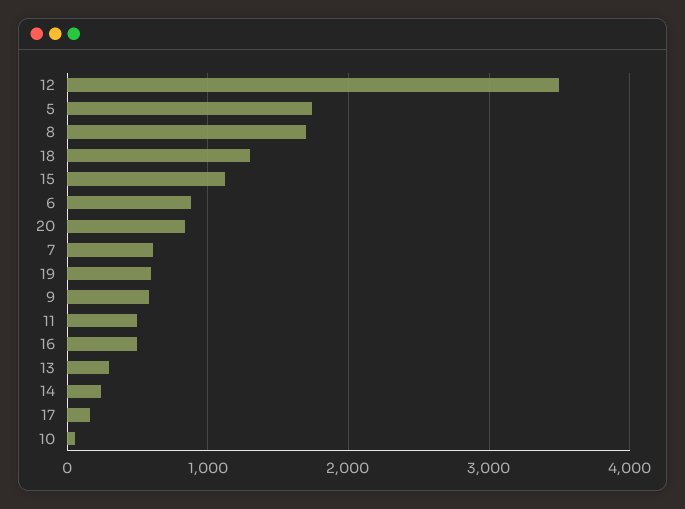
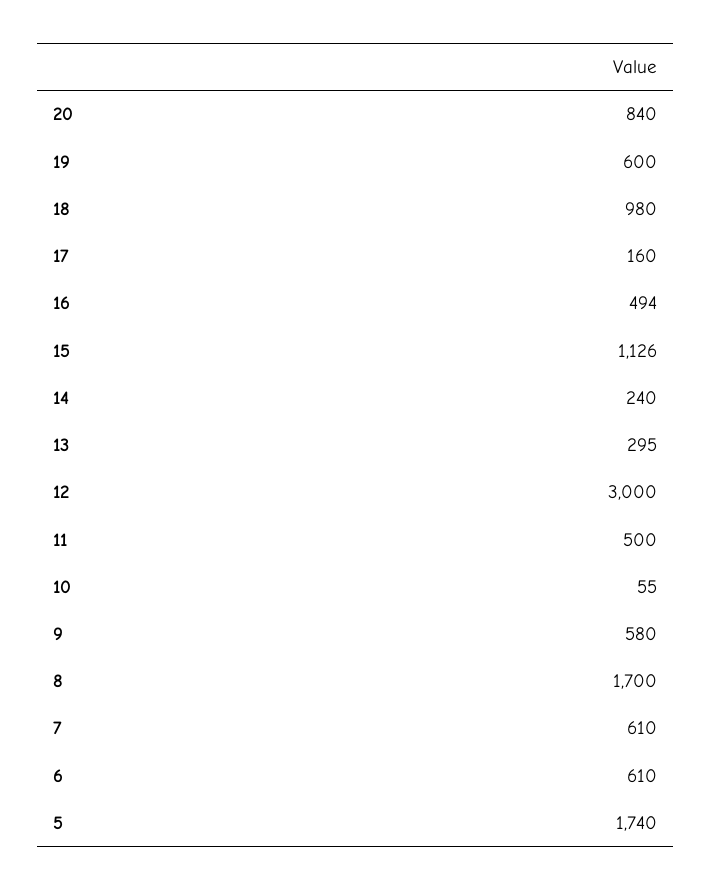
  {
-   "12": 3500,
+   "12": 3000,
    "5": 1740,
    "8": 1700,
-   "18": 1300,
+   "18": 980,
    "15": 1126,
-   "6": 900,
+   "6": 610,
    "20": 840,
    "7": 610,
    "19": 600,
    "9": 580,
    "11": 500,
    "16": 494,
    "13": 295,
    "14": 240,
    "17": 160,
    "10": 55
  }

